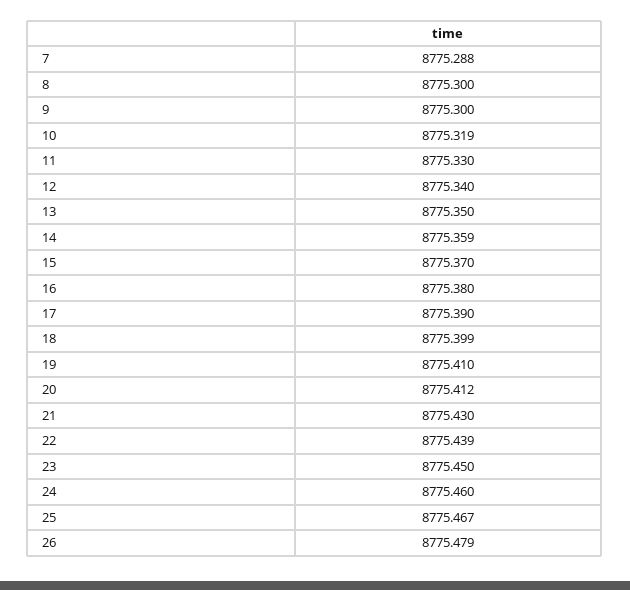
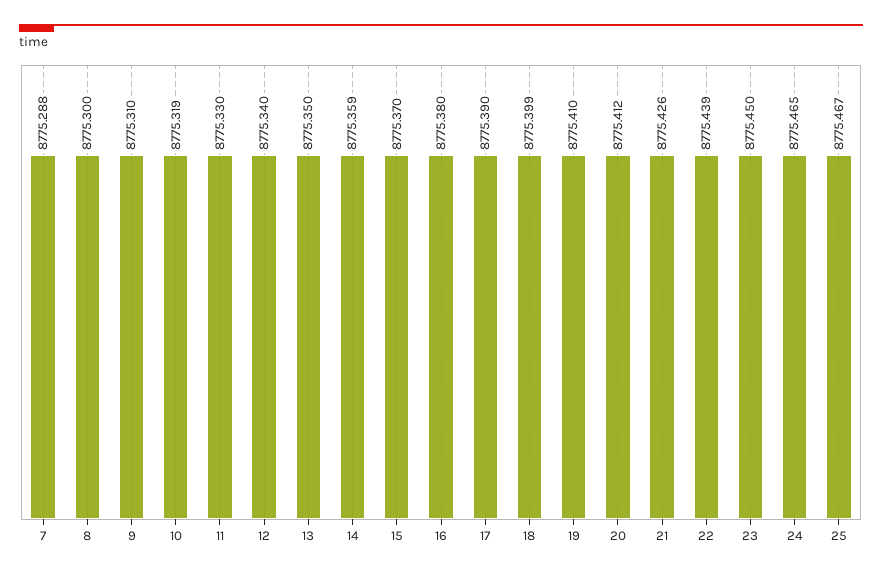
  {
    "7": 8775.288,
    "8": 8775.3,
-   "9": 8775.3,
+   "9": 8775.31,
    "10": 8775.319,
    "11": 8775.33,
    "12": 8775.34,
    "13": 8775.35,
    "14": 8775.359,
    "15": 8775.37,
    "16": 8775.38,
    "17": 8775.39,
    "18": 8775.399,
    "19": 8775.41,
    "20": 8775.412,
-   "21": 8775.43,
+   "21": 8775.426,
    "22": 8775.439,
    "23": 8775.45,
-   "24": 8775.46,
+   "24": 8775.465,
-   "25": 8775.467,
+   "25": 8775.467
-   "26": 8775.479
  }

